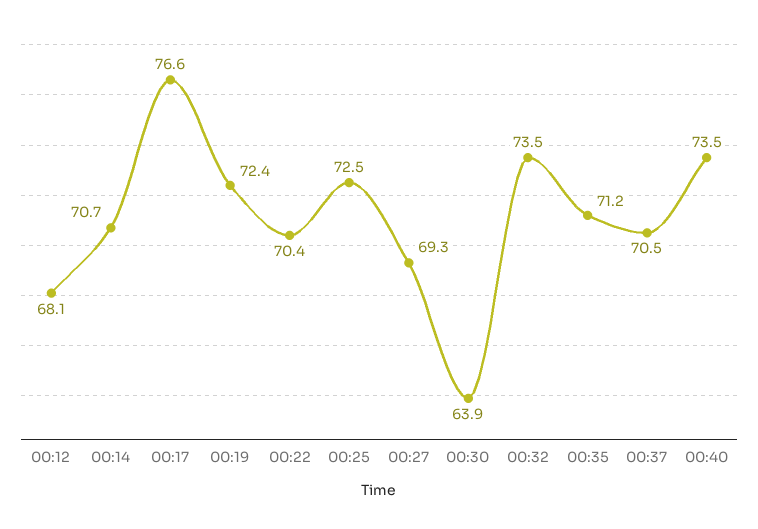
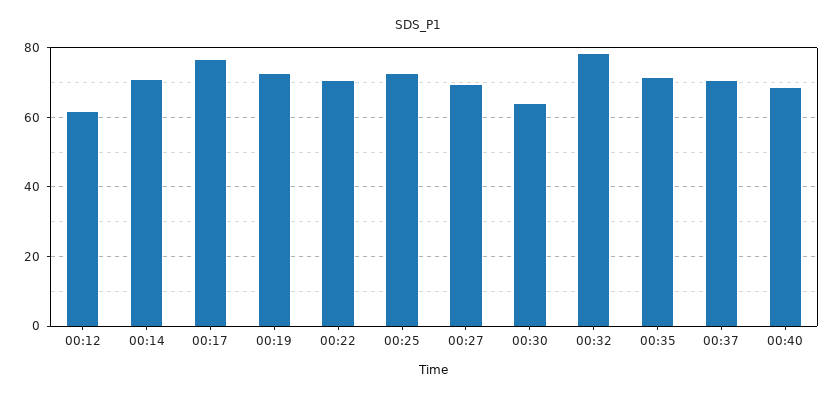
  {
-   "00:12": 68.1,
+   "00:12": 62,
    "00:14": 70.7,
    "00:17": 76.6,
    "00:19": 72.4,
    "00:22": 70.4,
    "00:25": 72.5,
    "00:27": 69.3,
    "00:30": 63.9,
-   "00:32": 73.5,
+   "00:32": 78,
    "00:35": 71.2,
    "00:37": 70.5,
-   "00:40": 73.5
+   "00:40": 68
  }

